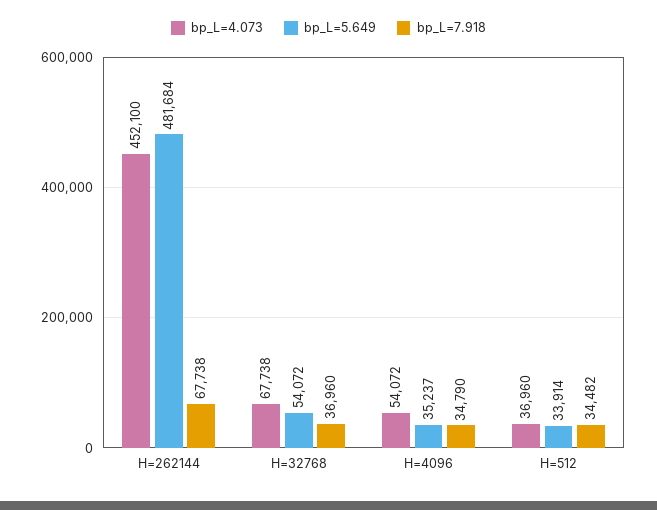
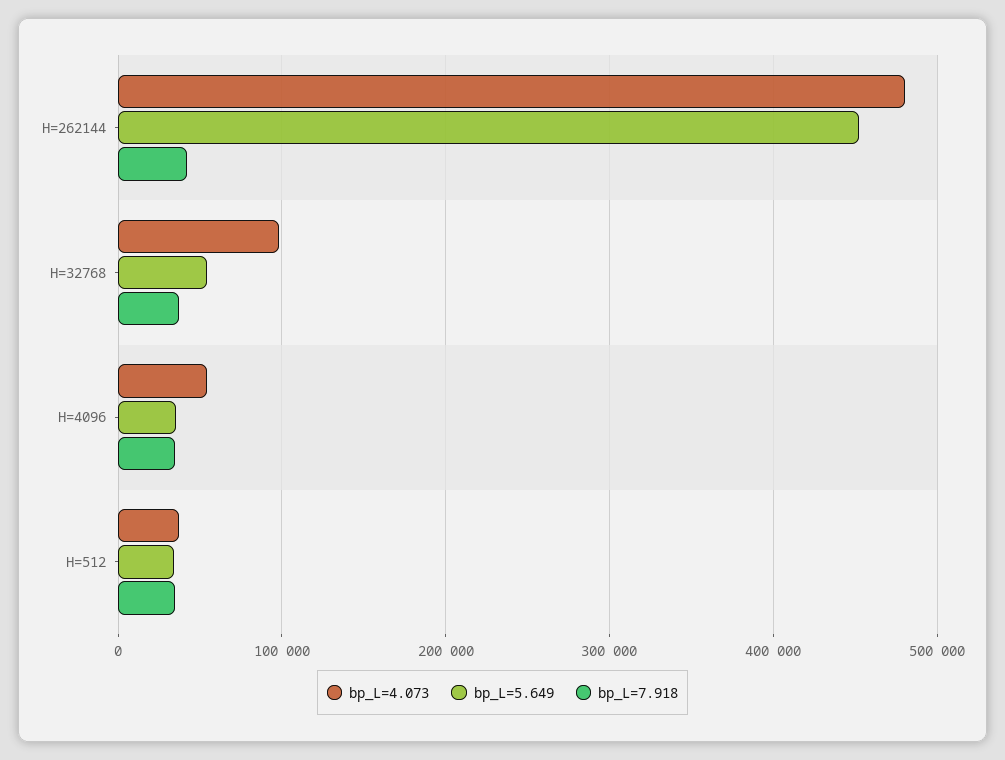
  {
    "bp_L=4.073": {
-     "H=262144": 452100,
+     "H=262144": 480000,
-     "H=32768": 67738,
+     "H=32768": 100000,
      "H=4096": 54072,
      "H=512": 36960
    },
    "bp_L=5.649": {
-     "H=262144": 481684,
+     "H=262144": 450000,
      "H=32768": 54072,
      "H=4096": 35237,
      "H=512": 33914
    },
    "bp_L=7.918": {
-     "H=262144": 67738,
+     "H=262144": 40000,
      "H=32768": 36960,
      "H=4096": 34790,
      "H=512": 34482
    }
  }

